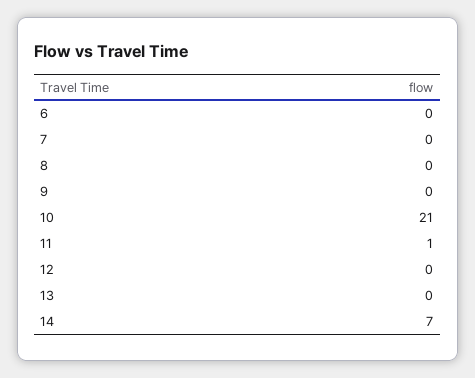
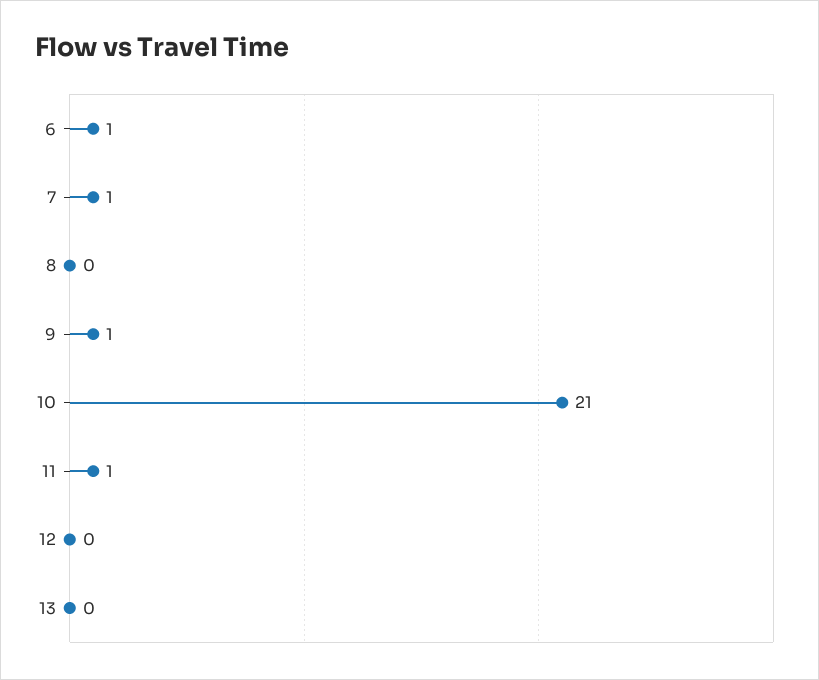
  {
-   "6": 0,
+   "6": 1,
-   "7": 0,
+   "7": 1,
    "8": 0,
-   "9": 0,
+   "9": 1,
    "10": 21,
    "11": 1,
    "12": 0,
-   "13": 0,
+   "13": 0
-   "14": 7
  }

